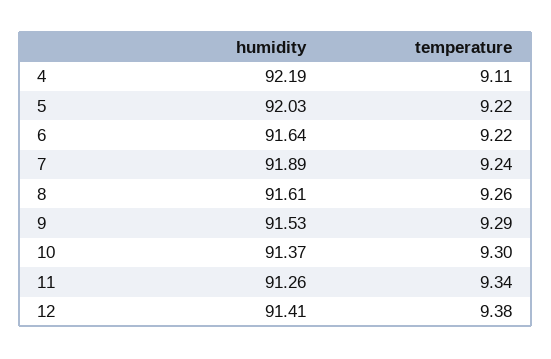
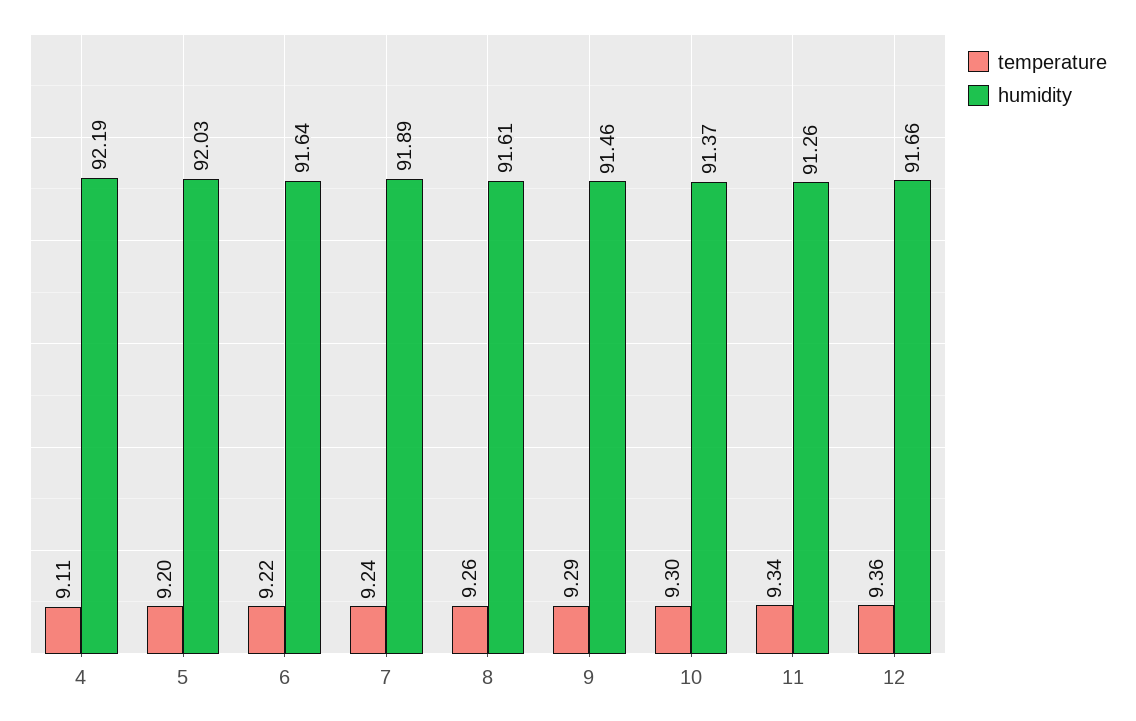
  {
    "humidity": {
      "4": 92.19,
      "5": 92.03,
      "6": 91.64,
      "7": 91.89,
      "8": 91.61,
-     "9": 91.53,
+     "9": 91.46,
      "10": 91.37,
      "11": 91.26,
-     "12": 91.41
+     "12": 91.66
    },
    "temperature": {
      "4": 9.11,
-     "5": 9.22,
+     "5": 9.2,
      "6": 9.22,
      "7": 9.24,
      "8": 9.26,
      "9": 9.29,
      "10": 9.3,
      "11": 9.34,
-     "12": 9.38
+     "12": 9.36
    }
  }

